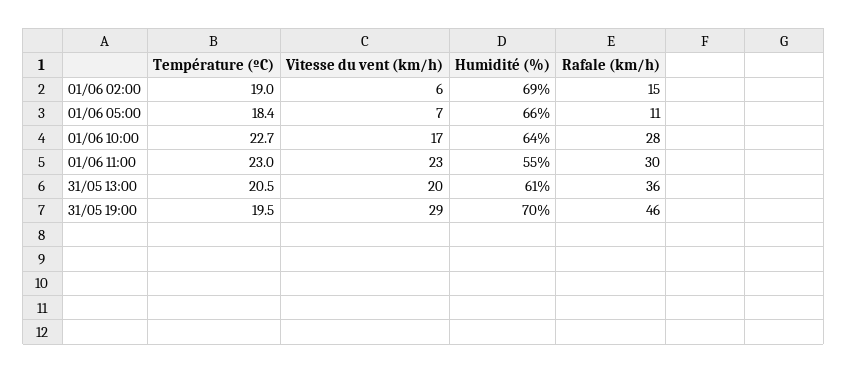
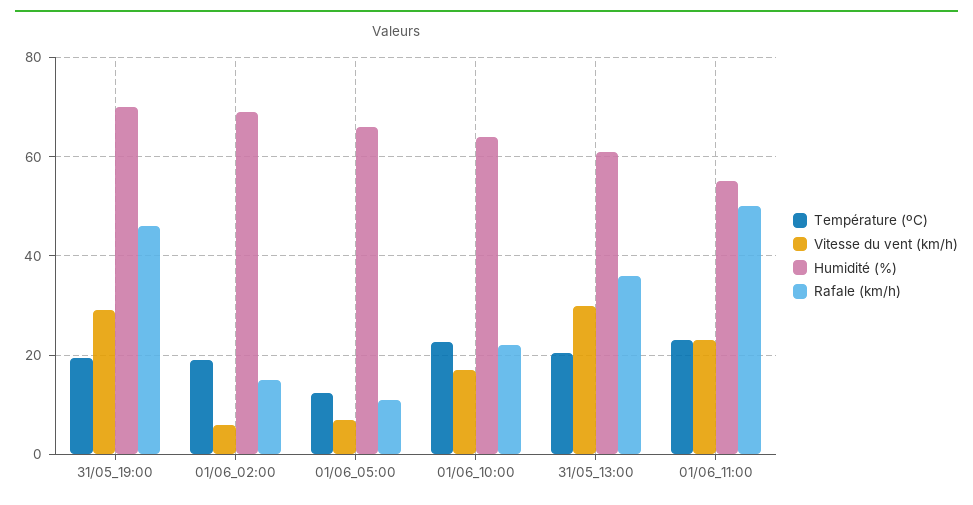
  {
    "Température (ºC)": {
      "01/06 02:00": 19,
-     "01/06 05:00": 18.4,
+     "01/06 05:00": 12,
      "01/06 10:00": 22.7,
      "01/06 11:00": 23,
      "31/05 13:00": 20.5,
      "31/05 19:00": 19.5
    },
    "Vitesse du vent (km/h)": {
      "01/06 02:00": 6,
      "01/06 05:00": 7,
      "01/06 10:00": 17,
      "01/06 11:00": 23,
-     "31/05 13:00": 20,
+     "31/05 13:00": 30,
      "31/05 19:00": 29
    },
    "Humidité (%)": {
      "01/06 02:00": 69,
      "01/06 05:00": 66,
      "01/06 10:00": 64,
      "01/06 11:00": 55,
      "31/05 13:00": 61,
      "31/05 19:00": 70
    },
    "Rafale (km/h)": {
      "01/06 02:00": 15,
      "01/06 05:00": 11,
-     "01/06 10:00": 28,
+     "01/06 10:00": 22,
-     "01/06 11:00": 30,
+     "01/06 11:00": 50,
      "31/05 13:00": 36,
      "31/05 19:00": 46
    }
  }

